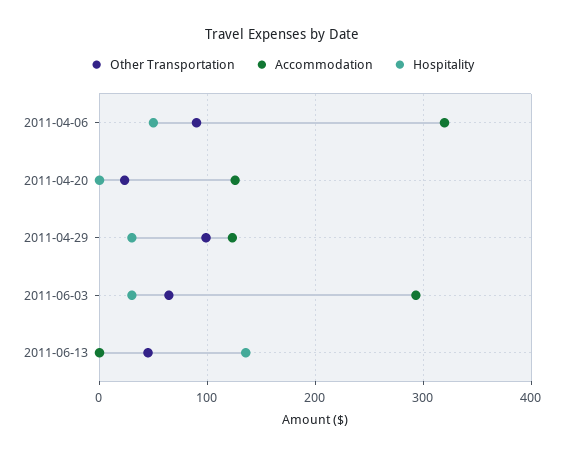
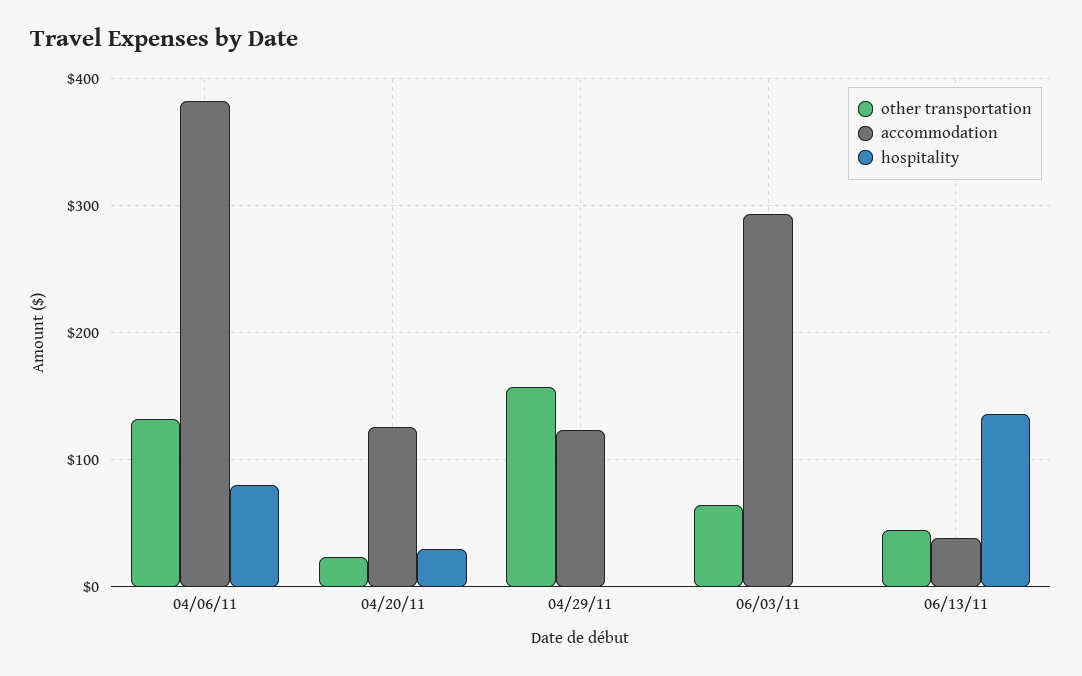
  {
    "Other Transportation": {
-     "2011-04-06": 90,
+     "2011-04-06": 130,
      "2011-04-20": 20,
-     "2011-04-29": 100,
+     "2011-04-29": 160,
      "2011-06-03": 60,
      "2011-06-13": 50
    },
    "Accommodation": {
-     "2011-04-06": 320,
+     "2011-04-06": 380,
      "2011-04-20": 130,
      "2011-04-29": 120,
      "2011-06-03": 290,
-     "2011-06-13": 0
+     "2011-06-13": 40
    },
    "Hospitality": {
-     "2011-04-06": 50,
+     "2011-04-06": 80,
-     "2011-04-20": 0,
+     "2011-04-20": 30,
-     "2011-04-29": 30,
+     "2011-04-29": 0,
-     "2011-06-03": 30,
+     "2011-06-03": 0,
      "2011-06-13": 140
    }
  }

